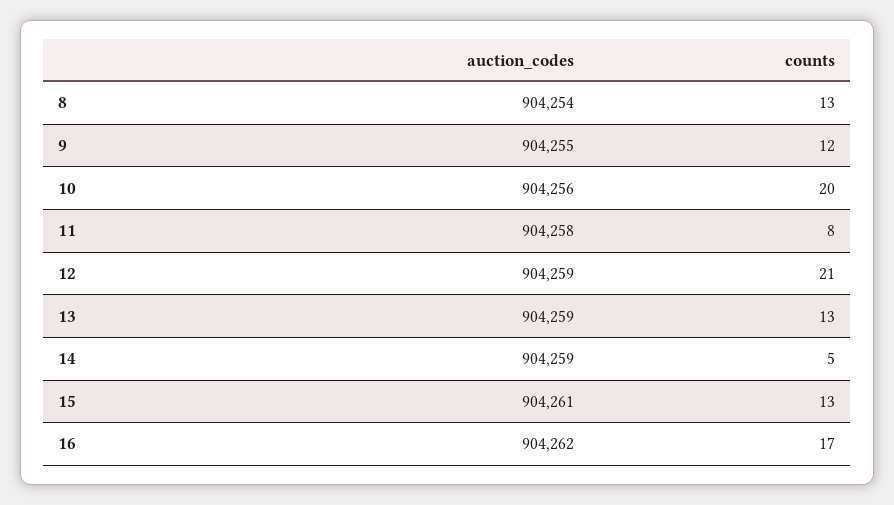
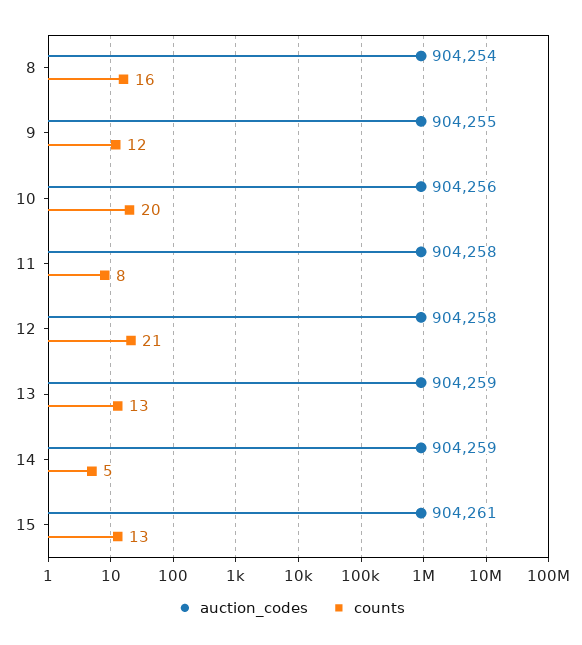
  {
    "auction_codes": {
      "8": 904254,
      "9": 904255,
      "10": 904256,
      "11": 904258,
-     "12": 904259,
+     "12": 904258,
      "13": 904259,
      "14": 904259,
-     "15": 904261,
+     "15": 904261
-     "16": 904262
    },
    "counts": {
-     "8": 13,
+     "8": 16,
      "9": 12,
      "10": 20,
      "11": 8,
      "12": 21,
      "13": 13,
      "14": 5,
-     "15": 13,
+     "15": 13
-     "16": 17
    }
  }

